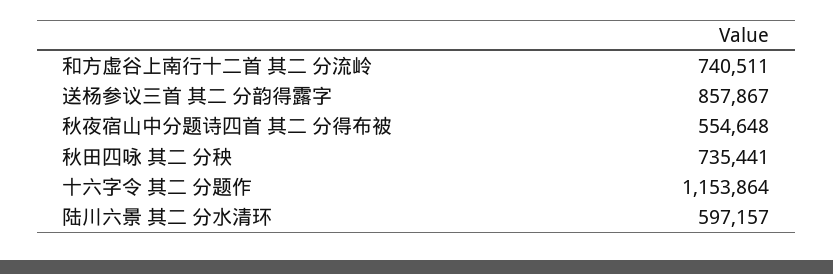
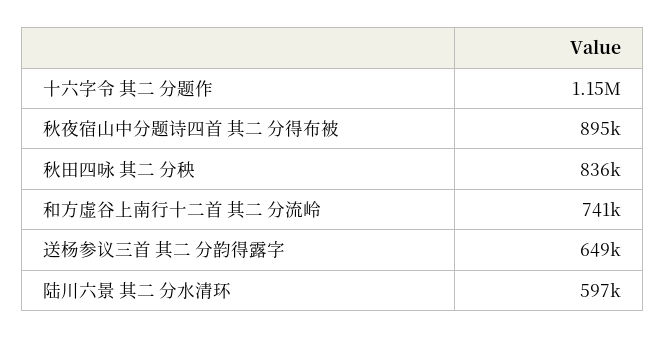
  {
    "和方虚谷上南行十二首 其二 分流岭": 740511,
-   "送杨参议三首 其二 分韵得露字": 857867,
+   "送杨参议三首 其二 分韵得露字": 649000,
-   "秋夜宿山中分题诗四首 其二 分得布被": 554648,
+   "秋夜宿山中分题诗四首 其二 分得布被": 895000,
-   "秋田四咏 其二 分秧": 735441,
+   "秋田四咏 其二 分秧": 836000,
    "十六字令 其二 分题作": 1153864,
    "陆川六景 其二 分水清环": 597157
  }

